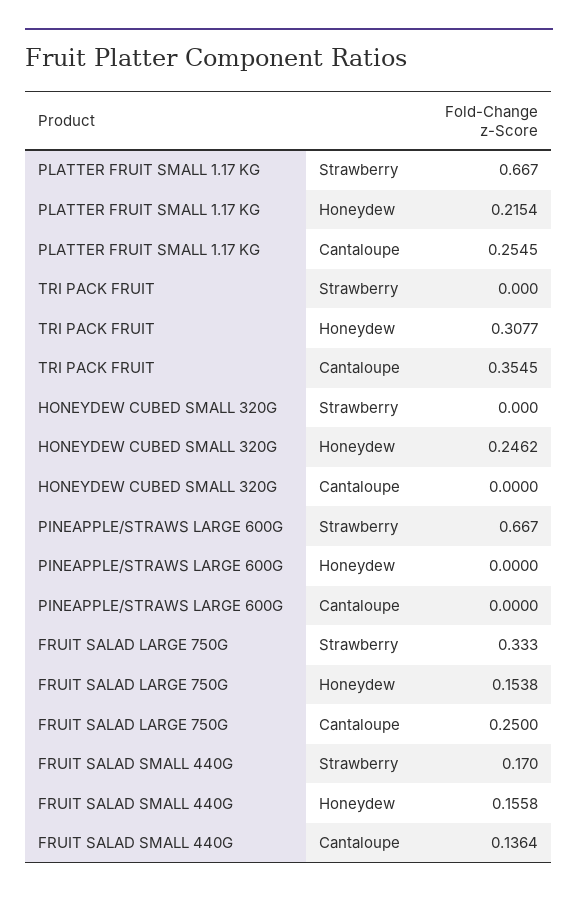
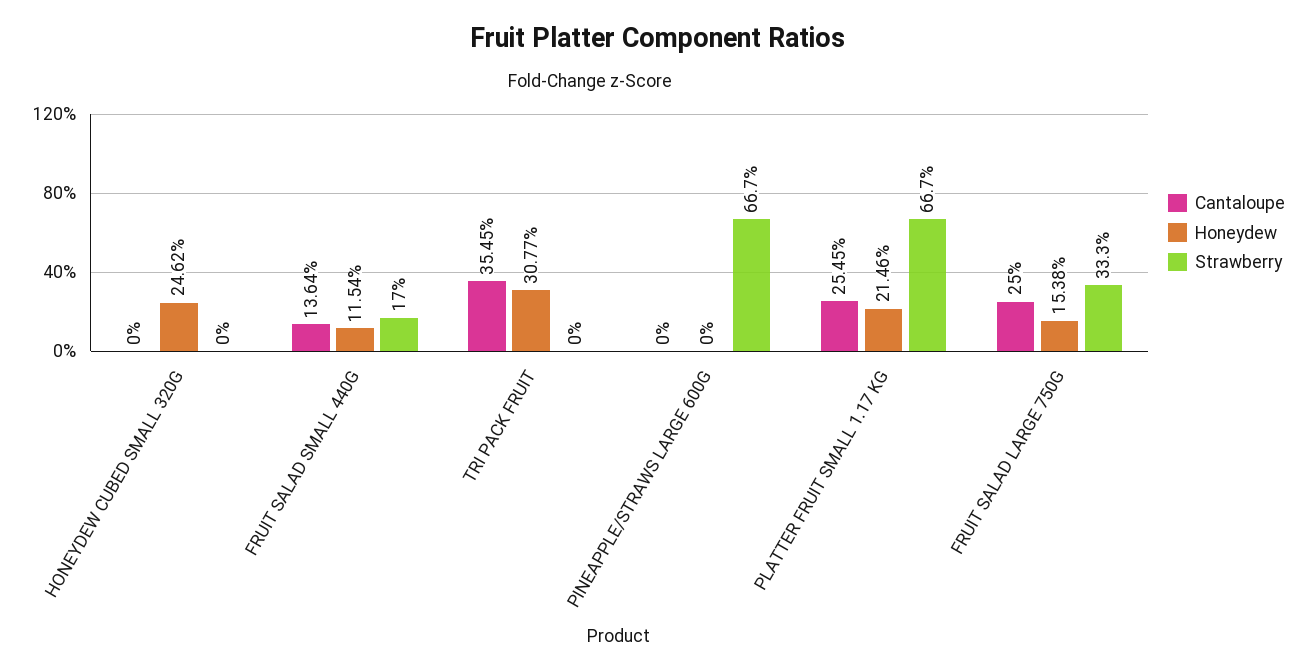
  {
    "Strawberry": {
      "PLATTER FRUIT SMALL 1.17 KG": 0.667,
      "TRI PACK FRUIT": 0,
      "HONEYDEW CUBED SMALL 320G": 0,
      "PINEAPPLE/STRAWS LARGE 600G": 0.667,
      "FRUIT SALAD LARGE 750G": 0.333,
      "FRUIT SALAD SMALL 440G": 0.17
    },
    "Honeydew": {
-     "PLATTER FRUIT SMALL 1.17 KG": 0.2154,
+     "PLATTER FRUIT SMALL 1.17 KG": 0.2146,
      "TRI PACK FRUIT": 0.3077,
      "HONEYDEW CUBED SMALL 320G": 0.2462,
      "PINEAPPLE/STRAWS LARGE 600G": 0,
      "FRUIT SALAD LARGE 750G": 0.1538,
-     "FRUIT SALAD SMALL 440G": 0.1558
+     "FRUIT SALAD SMALL 440G": 0.1154
    },
    "Cantaloupe": {
      "PLATTER FRUIT SMALL 1.17 KG": 0.2545,
      "TRI PACK FRUIT": 0.3545,
      "HONEYDEW CUBED SMALL 320G": 0,
      "PINEAPPLE/STRAWS LARGE 600G": 0,
      "FRUIT SALAD LARGE 750G": 0.25,
      "FRUIT SALAD SMALL 440G": 0.1364
    }
  }

